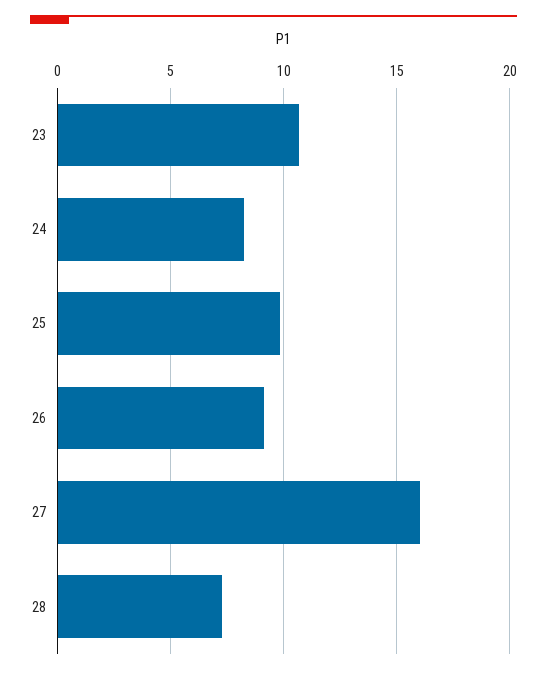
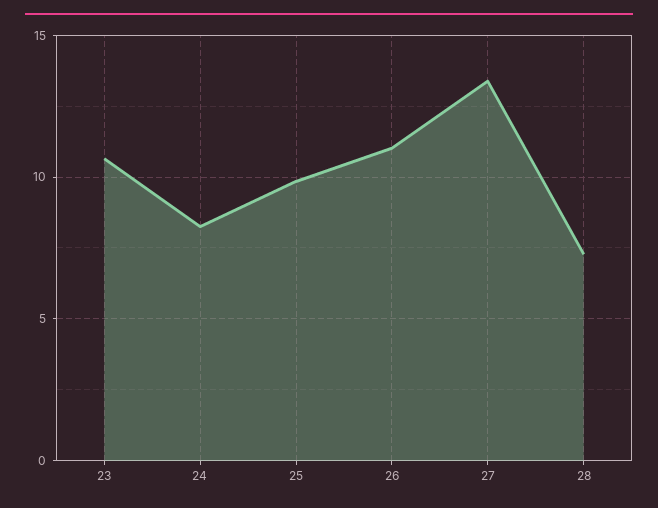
  {
    "23": 10.5,
    "24": 8.5,
    "25": 10,
-   "26": 9,
+   "26": 11,
-   "27": 16,
+   "27": 13.5,
    "28": 7.5
  }

